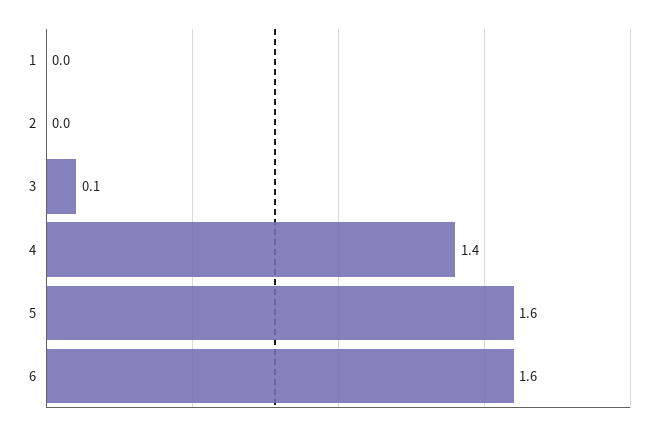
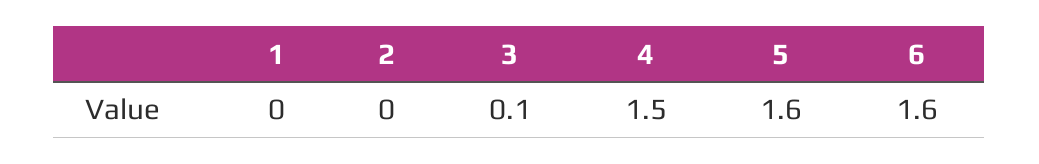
  {
    "1": 0,
    "2": 0,
    "3": 0.1,
-   "4": 1.4,
+   "4": 1.5,
    "5": 1.6,
    "6": 1.6
  }

